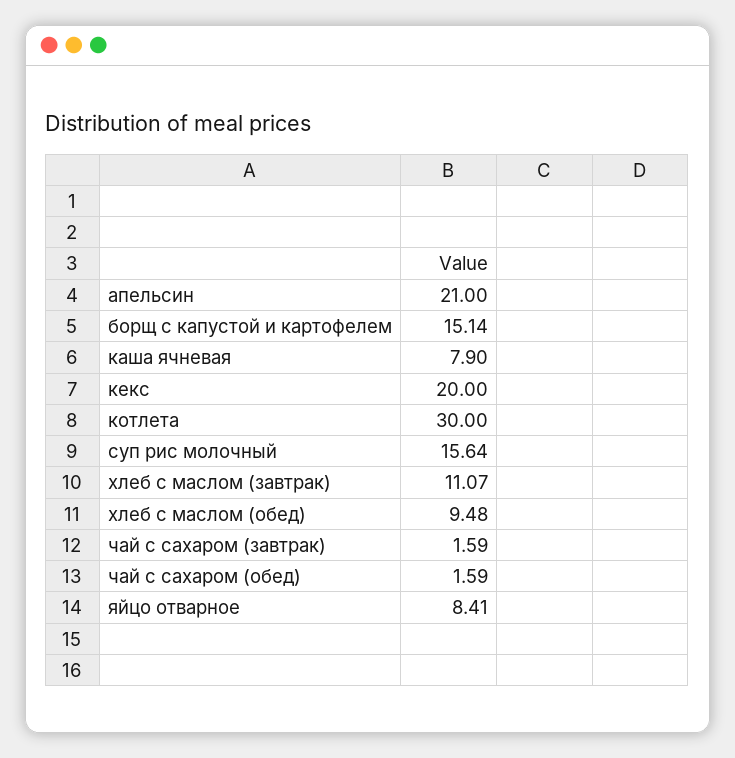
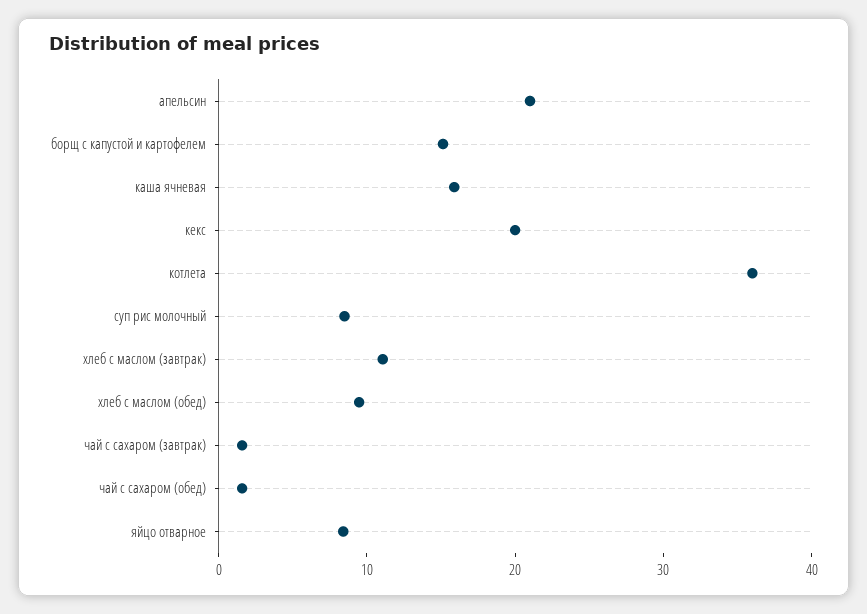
  {
    "апельсин": 21,
    "борщ с капустой и картофелем": 15.14,
-   "каша ячневая": 7.9,
+   "каша ячневая": 16,
    "кекс": 20,
-   "котлета": 30,
+   "котлета": 36,
-   "суп рис молочный": 15.64,
+   "суп рис молочный": 8,
    "хлеб с маслом (завтрак)": 11.07,
    "хлеб с маслом (обед)": 9.48,
    "чай с сахаром (завтрак)": 1.59,
    "чай с сахаром (обед)": 1.59,
    "яйцо отварное": 8.41
  }

